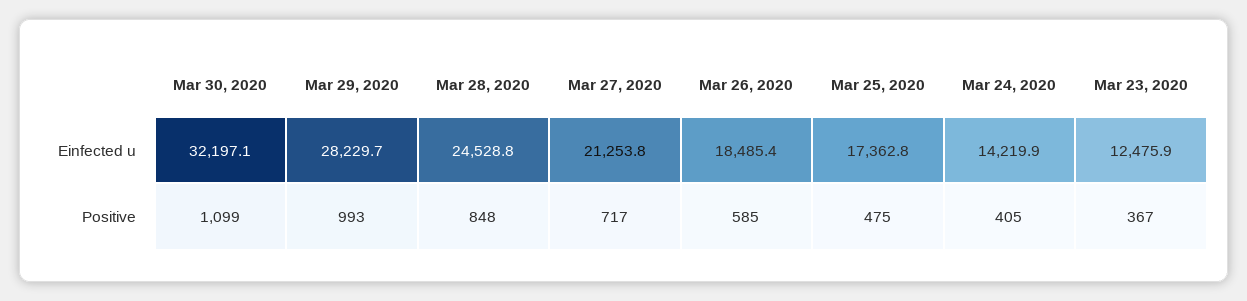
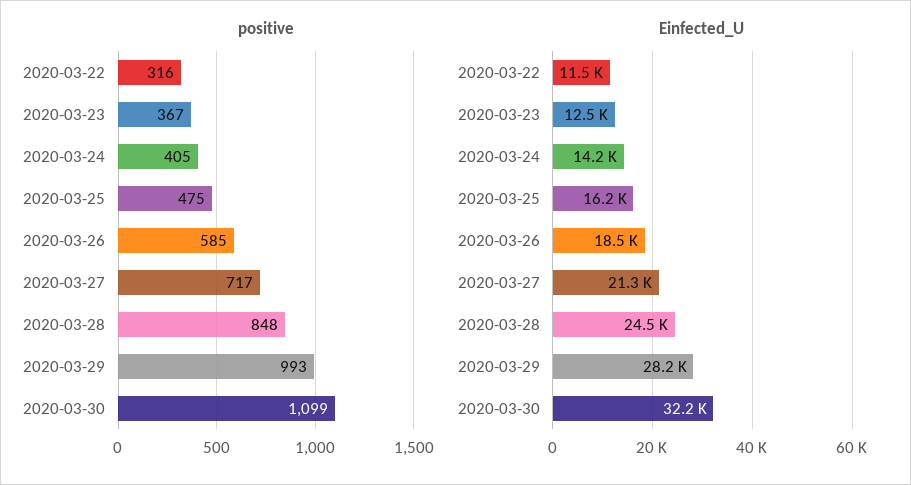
  {
    "Einfected u": {
      "Mar 30, 2020": 32197.1,
      "Mar 29, 2020": 28229.7,
      "Mar 28, 2020": 24528.8,
      "Mar 27, 2020": 21253.8,
      "Mar 26, 2020": 18485.4,
-     "Mar 25, 2020": 17362.8,
+     "Mar 25, 2020": 16200,
      "Mar 24, 2020": 14219.9,
-     "Mar 23, 2020": 12475.9
+     "Mar 23, 2020": 12475.9,
+     "2020-03-22": 11500
    },
    "Positive": {
      "Mar 30, 2020": 1099,
      "Mar 29, 2020": 993,
      "Mar 28, 2020": 848,
      "Mar 27, 2020": 717,
      "Mar 26, 2020": 585,
      "Mar 25, 2020": 475,
      "Mar 24, 2020": 405,
-     "Mar 23, 2020": 367
+     "Mar 23, 2020": 367,
+     "2020-03-22": 316
    }
  }

